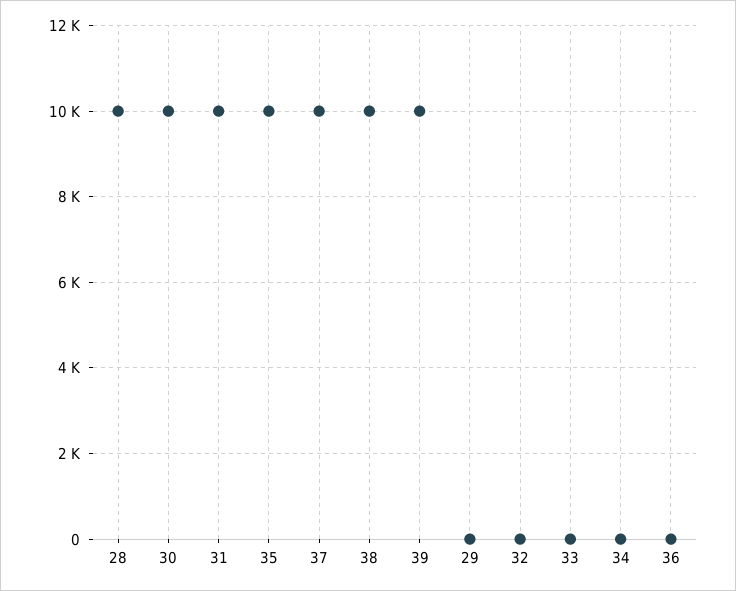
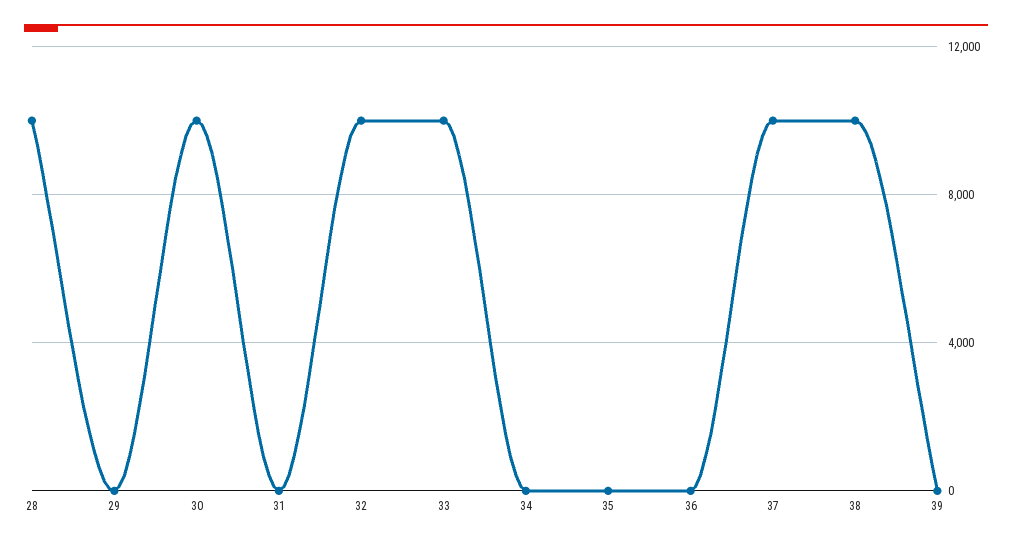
  {
    "28": 10000,
    "30": 10000,
-   "31": 10000,
+   "31": 0,
-   "35": 10000,
+   "35": 0,
    "37": 10000,
    "38": 10000,
-   "39": 10000,
+   "39": 0,
    "29": 0,
-   "32": 0,
+   "32": 10000,
-   "33": 0,
+   "33": 10000,
    "34": 0,
    "36": 0
  }

